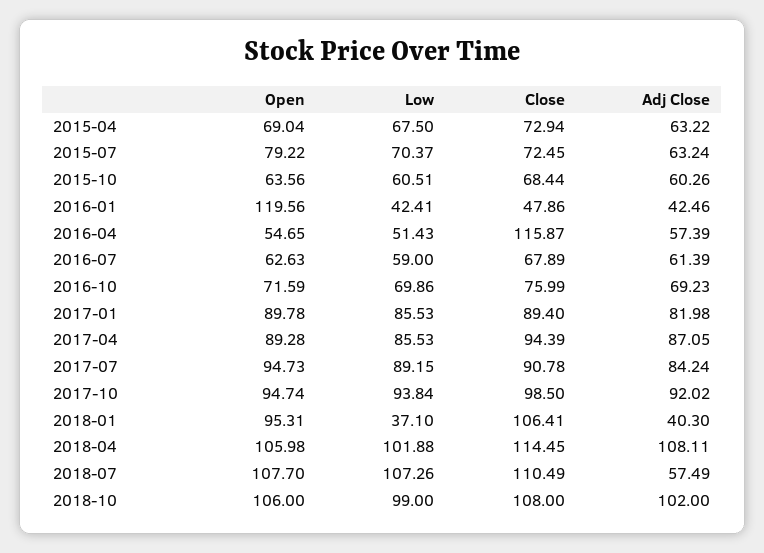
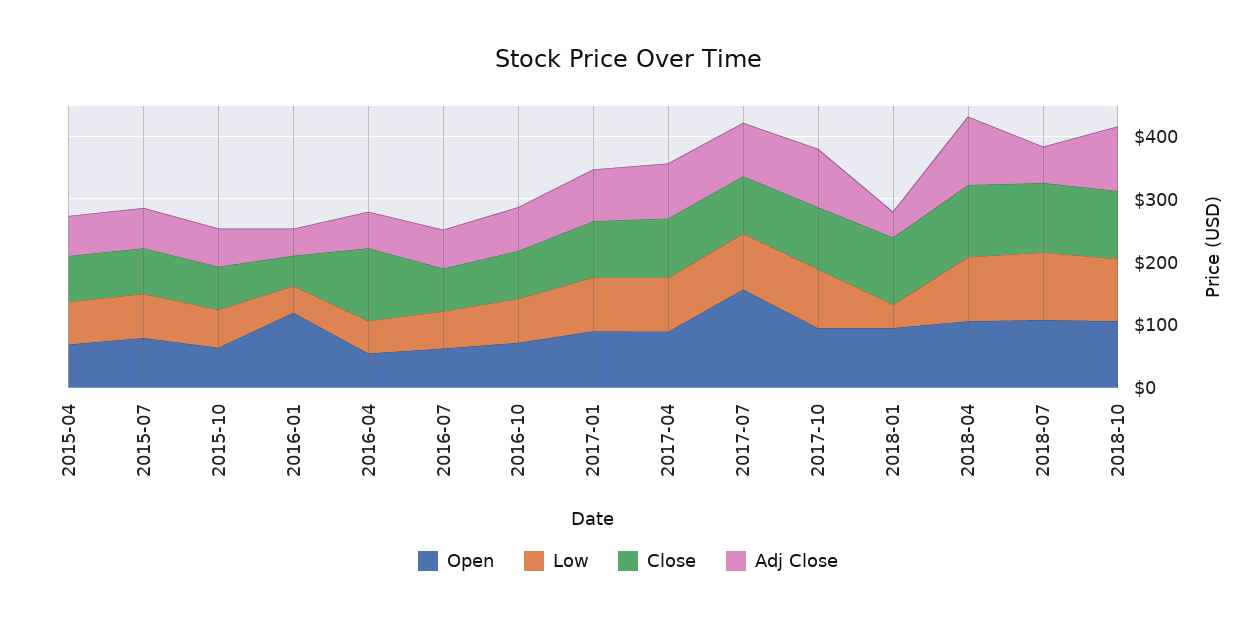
  {
    "Open": {
      "2015-04": 69.04,
      "2015-07": 79.22,
      "2015-10": 63.56,
      "2016-01": 119.56,
      "2016-04": 54.65,
      "2016-07": 62.63,
      "2016-10": 71.59,
      "2017-01": 89.78,
      "2017-04": 89.28,
-     "2017-07": 94.73,
+     "2017-07": 160,
      "2017-10": 94.74,
      "2018-01": 95.31,
      "2018-04": 105.98,
      "2018-07": 107.7,
      "2018-10": 106
    },
    "Low": {
      "2015-04": 67.5,
      "2015-07": 70.37,
      "2015-10": 60.51,
      "2016-01": 42.41,
      "2016-04": 51.43,
      "2016-07": 59,
      "2016-10": 69.86,
      "2017-01": 85.53,
      "2017-04": 85.53,
      "2017-07": 89.15,
      "2017-10": 93.84,
      "2018-01": 37.1,
      "2018-04": 101.88,
      "2018-07": 107.26,
      "2018-10": 99
    },
    "Close": {
      "2015-04": 72.94,
      "2015-07": 72.45,
      "2015-10": 68.44,
      "2016-01": 47.86,
      "2016-04": 115.87,
      "2016-07": 67.89,
      "2016-10": 75.99,
      "2017-01": 89.4,
      "2017-04": 94.39,
      "2017-07": 90.78,
      "2017-10": 98.5,
      "2018-01": 106.41,
      "2018-04": 114.45,
      "2018-07": 110.49,
      "2018-10": 108
    },
    "Adj Close": {
      "2015-04": 63.22,
      "2015-07": 63.24,
      "2015-10": 60.26,
      "2016-01": 42.46,
      "2016-04": 57.39,
      "2016-07": 61.39,
      "2016-10": 69.23,
      "2017-01": 81.98,
      "2017-04": 87.05,
      "2017-07": 84.24,
      "2017-10": 92.02,
      "2018-01": 40.3,
      "2018-04": 108.11,
      "2018-07": 57.49,
      "2018-10": 102
    }
  }

